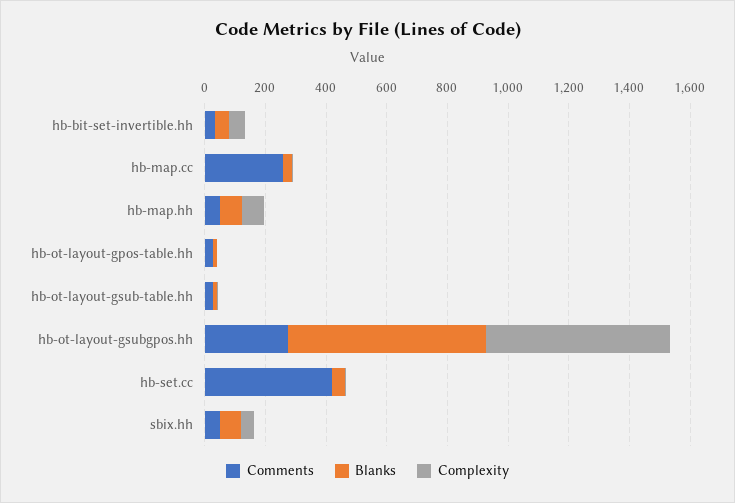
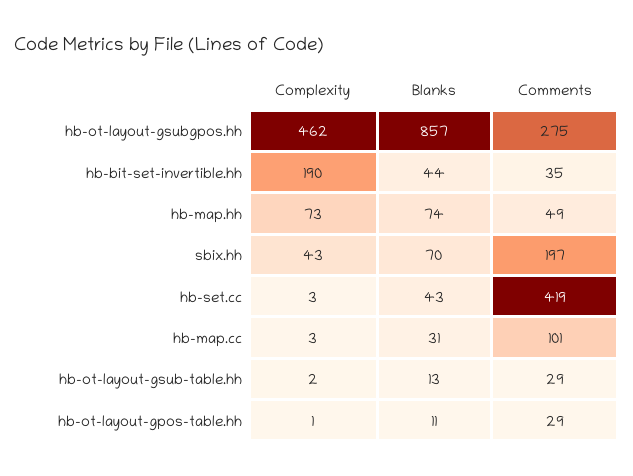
  {
    "Comments": {
      "hb-bit-set-invertible.hh": 35,
-     "hb-map.cc": 250,
+     "hb-map.cc": 101,
      "hb-map.hh": 49,
      "hb-ot-layout-gpos-table.hh": 29,
      "hb-ot-layout-gsub-table.hh": 29,
      "hb-ot-layout-gsubgpos.hh": 275,
      "hb-set.cc": 419,
-     "sbix.hh": 50
+     "sbix.hh": 197
    },
    "Blanks": {
      "hb-bit-set-invertible.hh": 44,
      "hb-map.cc": 31,
      "hb-map.hh": 74,
      "hb-ot-layout-gpos-table.hh": 11,
      "hb-ot-layout-gsub-table.hh": 13,
-     "hb-ot-layout-gsubgpos.hh": 650,
+     "hb-ot-layout-gsubgpos.hh": 857,
      "hb-set.cc": 43,
      "sbix.hh": 70
    },
    "Complexity": {
-     "hb-bit-set-invertible.hh": 50,
+     "hb-bit-set-invertible.hh": 190,
      "hb-map.cc": 3,
      "hb-map.hh": 73,
      "hb-ot-layout-gpos-table.hh": 1,
      "hb-ot-layout-gsub-table.hh": 2,
-     "hb-ot-layout-gsubgpos.hh": 600,
+     "hb-ot-layout-gsubgpos.hh": 462,
      "hb-set.cc": 3,
      "sbix.hh": 43
    }
  }

